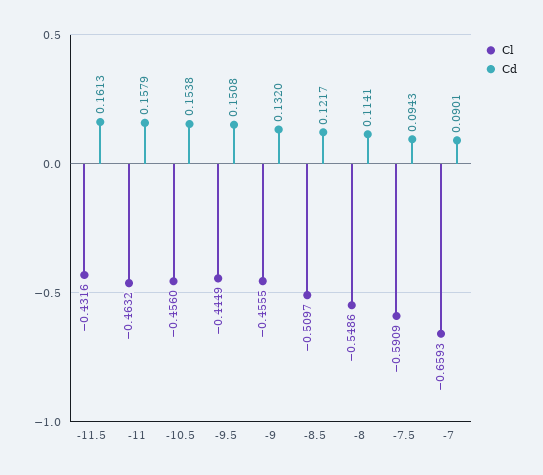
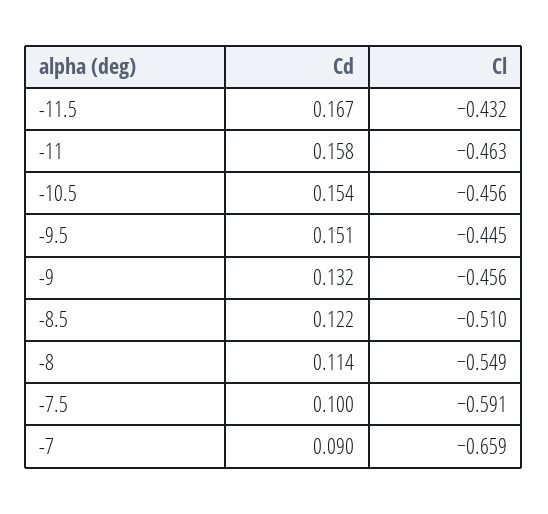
  {
    "Cl": {
      "-11.5": -0.4316,
      "-11": -0.4632,
      "-10.5": -0.456,
      "-9.5": -0.4449,
      "-9": -0.4555,
      "-8.5": -0.5097,
      "-8": -0.5486,
      "-7.5": -0.5909,
      "-7": -0.6593
    },
    "Cd": {
-     "-11.5": 0.1613,
+     "-11.5": 0.167,
      "-11": 0.1579,
      "-10.5": 0.1538,
      "-9.5": 0.1508,
      "-9": 0.132,
      "-8.5": 0.1217,
      "-8": 0.1141,
-     "-7.5": 0.0943,
+     "-7.5": 0.1,
      "-7": 0.0901
    }
  }

